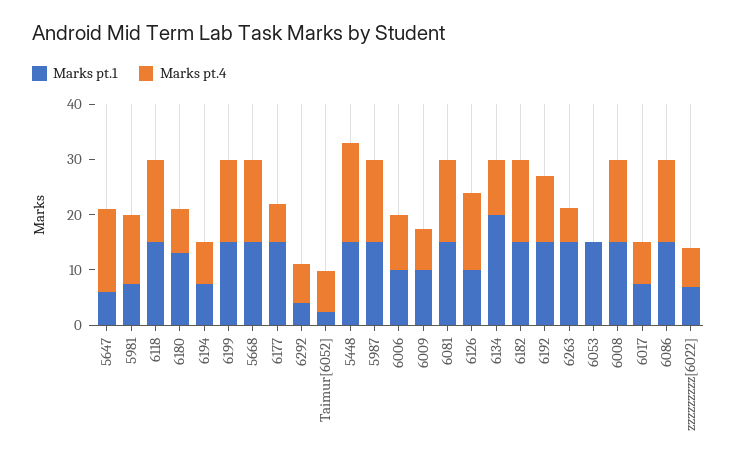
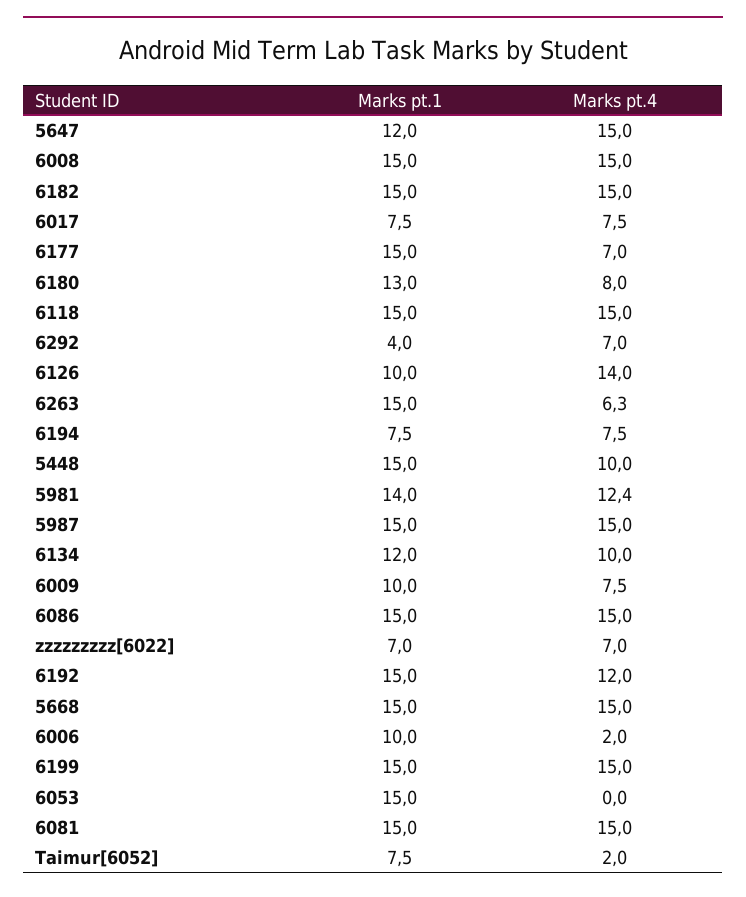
  {
    "Marks pt.1": {
-     "5647": 6,
+     "5647": 12,
-     "5981": 8,
+     "5981": 14,
      "6118": 15,
      "6180": 13,
      "6194": 7.5,
      "6199": 15,
      "5668": 15,
      "6177": 15,
      "6292": 4,
-     "Taimur[6052]": 2,
+     "Taimur[6052]": 7.5,
      "5448": 15,
      "5987": 15,
      "6006": 10,
      "6009": 10,
      "6081": 15,
      "6126": 10,
-     "6134": 20,
+     "6134": 12,
      "6182": 15,
      "6192": 15,
      "6263": 15,
      "6053": 15,
      "6008": 15,
      "6017": 7.5,
      "6086": 15,
      "zzzzzzzzz[6022]": 7
    },
    "Marks pt.4": {
      "5647": 15,
      "5981": 12.4,
      "6118": 15,
      "6180": 8,
      "6194": 7.5,
      "6199": 15,
      "5668": 15,
      "6177": 7,
      "6292": 7,
-     "Taimur[6052]": 8,
+     "Taimur[6052]": 2,
-     "5448": 18,
+     "5448": 10,
      "5987": 15,
-     "6006": 10,
+     "6006": 2,
      "6009": 7.5,
      "6081": 15,
      "6126": 14,
      "6134": 10,
      "6182": 15,
      "6192": 12,
      "6263": 6.3,
      "6053": 0,
      "6008": 15,
      "6017": 7.5,
      "6086": 15,
      "zzzzzzzzz[6022]": 7
    }
  }

